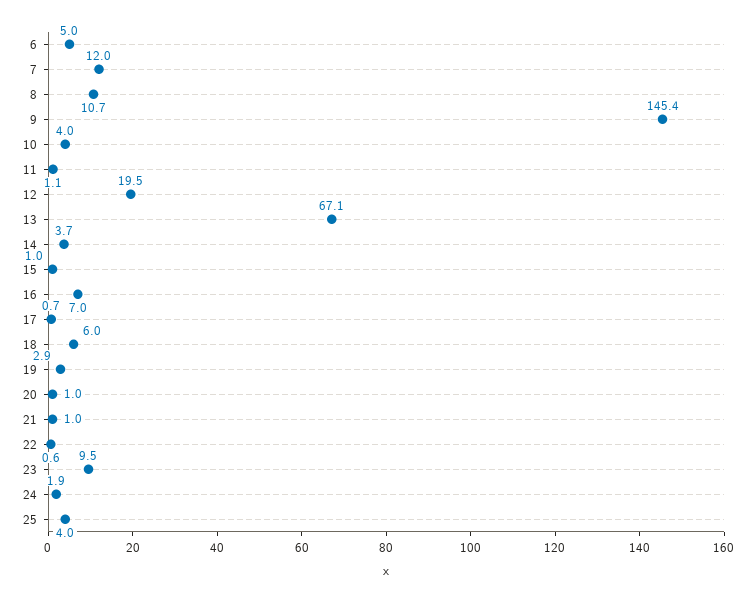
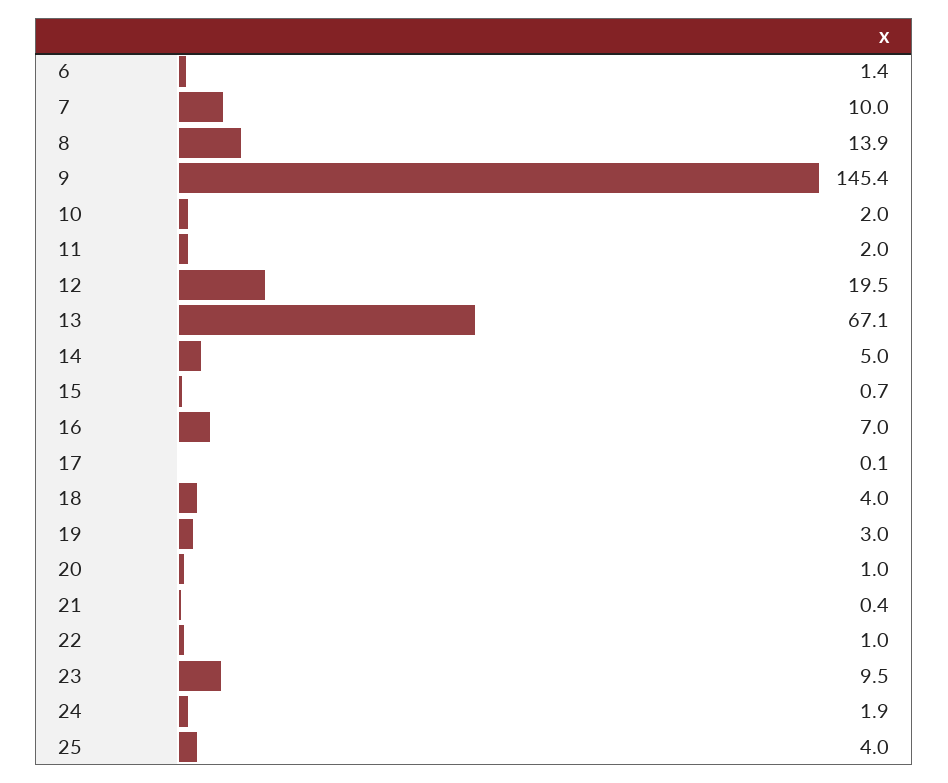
  {
-   "6": 5,
+   "6": 1.4,
-   "7": 12,
+   "7": 10,
-   "8": 10.7,
+   "8": 13.9,
    "9": 145.4,
-   "10": 4,
+   "10": 2,
-   "11": 1.1,
+   "11": 2,
    "12": 19.5,
    "13": 67.1,
-   "14": 3.7,
+   "14": 5,
-   "15": 1,
+   "15": 0.7,
    "16": 7,
-   "17": 0.7,
+   "17": 0.1,
-   "18": 6,
+   "18": 4,
-   "19": 2.9,
+   "19": 3,
    "20": 1,
-   "21": 1,
+   "21": 0.4,
-   "22": 0.6,
+   "22": 1,
    "23": 9.5,
    "24": 1.9,
    "25": 4
  }

